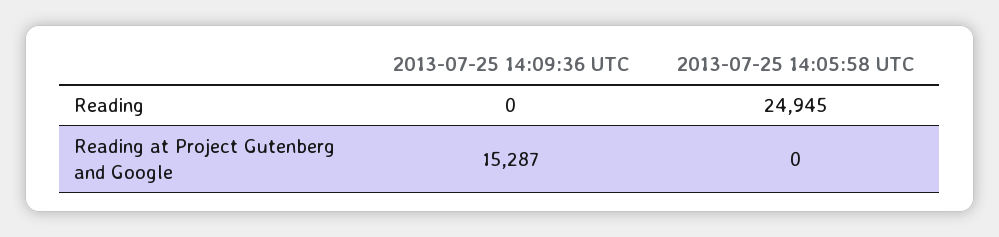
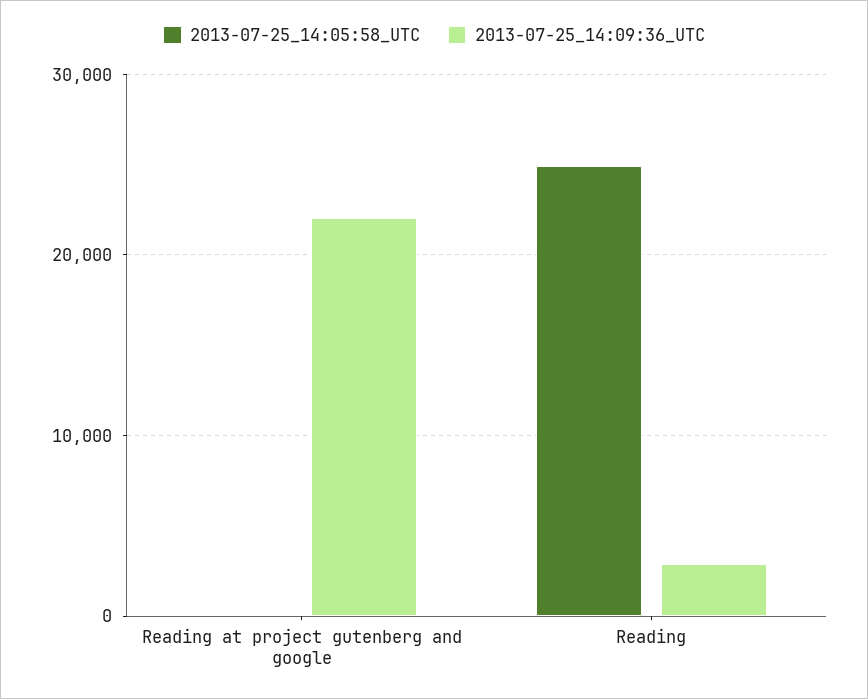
  {
    "2013-07-25 14:09:36 UTC": {
-     "Reading": 0,
+     "Reading": 3000,
-     "Reading at Project Gutenberg and Google": 15287
+     "Reading at Project Gutenberg and Google": 22000
    },
    "2013-07-25 14:05:58 UTC": {
      "Reading": 24945,
      "Reading at Project Gutenberg and Google": 0
    }
  }

